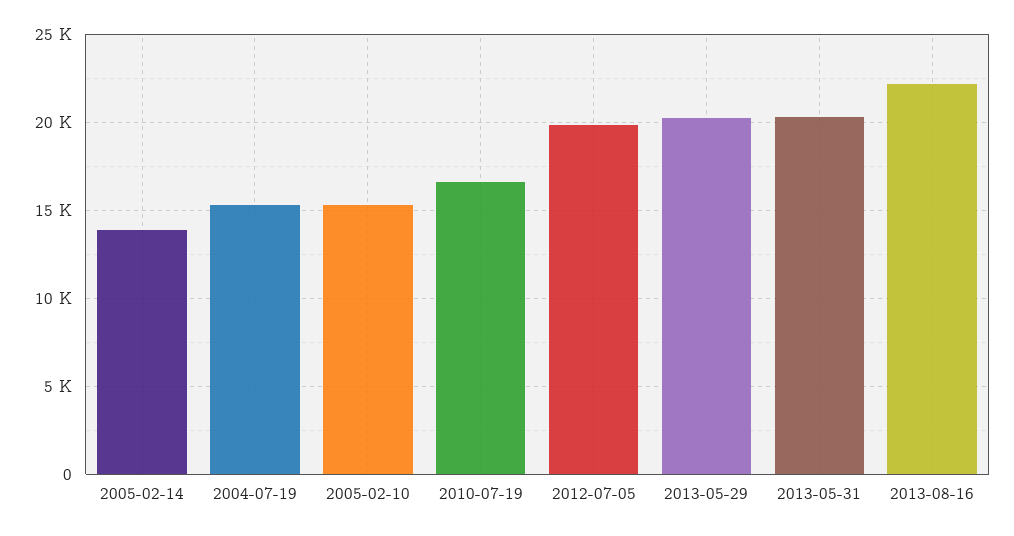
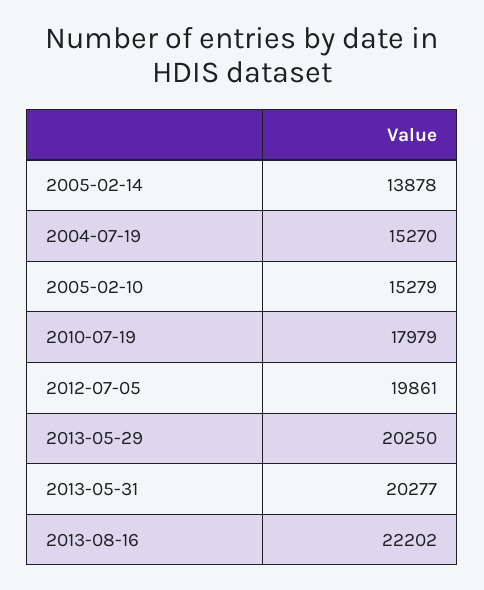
  {
    "2005-02-14": 13878,
    "2004-07-19": 15270,
    "2005-02-10": 15279,
-   "2010-07-19": 16500,
+   "2010-07-19": 17979,
    "2012-07-05": 19861,
    "2013-05-29": 20250,
    "2013-05-31": 20277,
    "2013-08-16": 22202
  }

